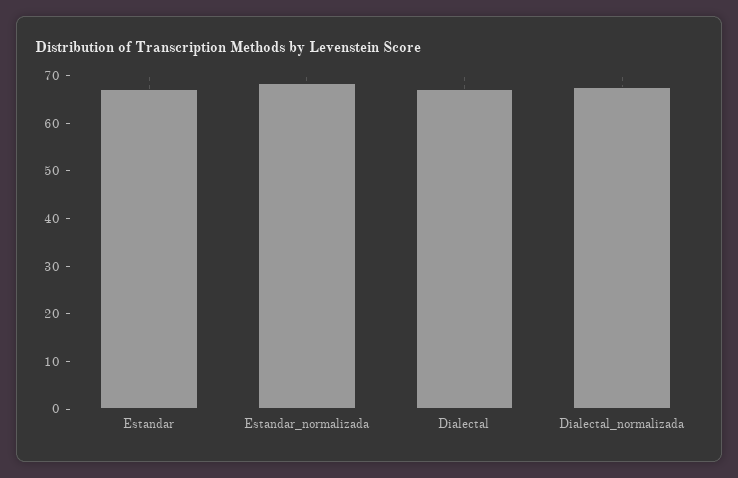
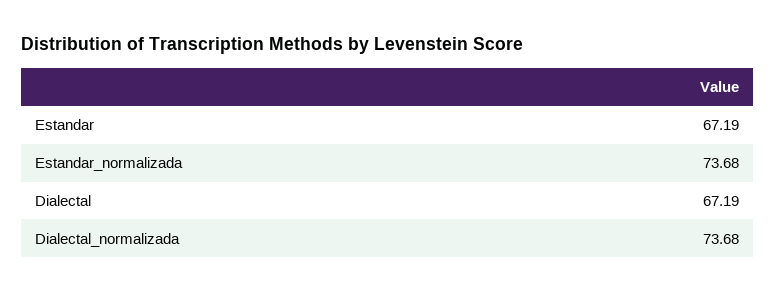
  {
    "Estandar": 67.19,
-   "Estandar_normalizada": 68,
+   "Estandar_normalizada": 73.68,
    "Dialectal": 67.19,
-   "Dialectal_normalizada": 68
+   "Dialectal_normalizada": 73.68
  }

